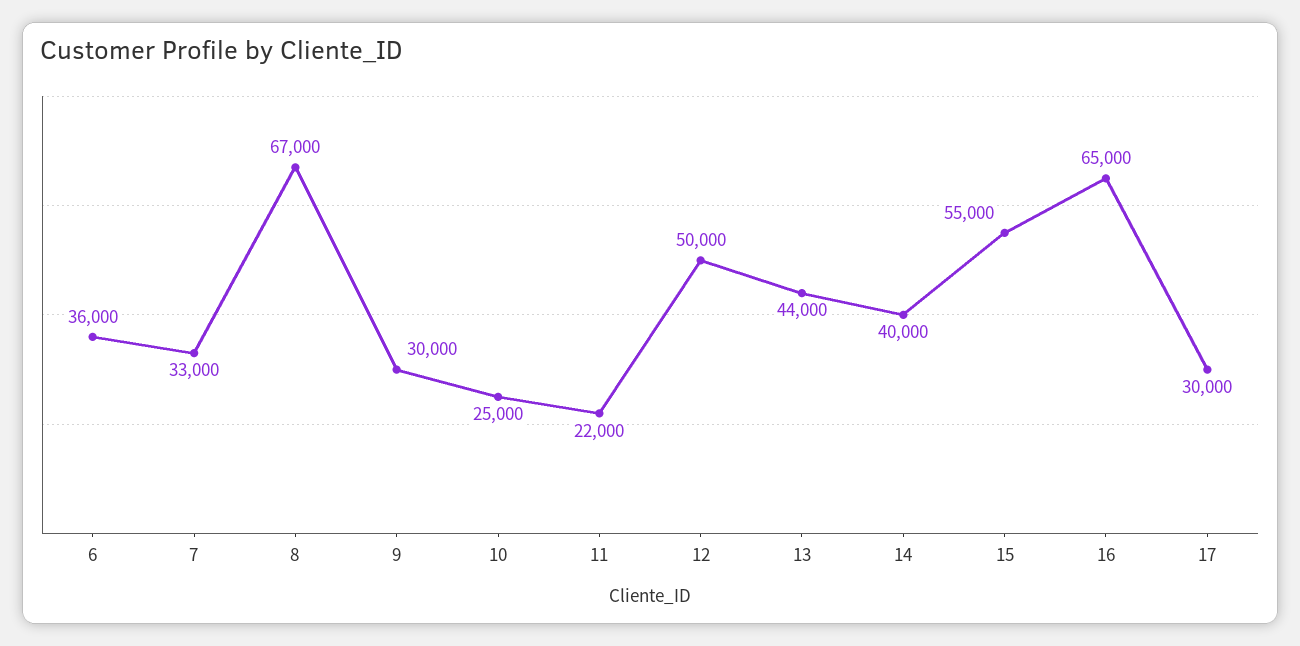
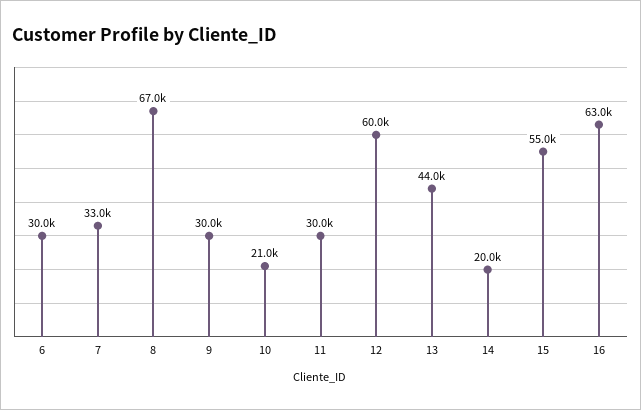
  {
-   "6": 36000,
+   "6": 30000,
    "7": 33000,
    "8": 67000,
    "9": 30000,
-   "10": 25000,
+   "10": 21000,
-   "11": 22000,
+   "11": 30000,
-   "12": 50000,
+   "12": 60000,
    "13": 44000,
-   "14": 40000,
+   "14": 20000,
    "15": 55000,
-   "16": 65000,
+   "16": 63000
-   "17": 30000
  }

